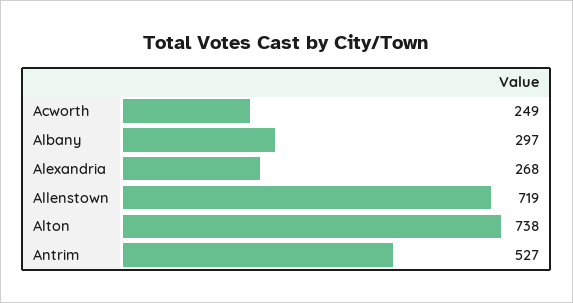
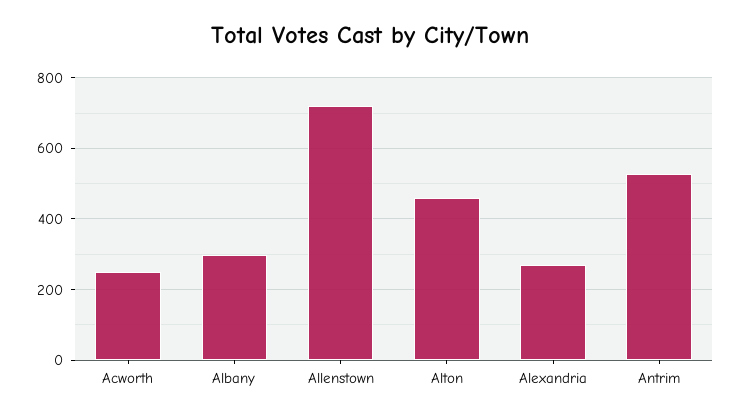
  {
    "Acworth": 249,
    "Albany": 297,
    "Alexandria": 268,
    "Allenstown": 719,
-   "Alton": 738,
+   "Alton": 460,
    "Antrim": 527
  }

